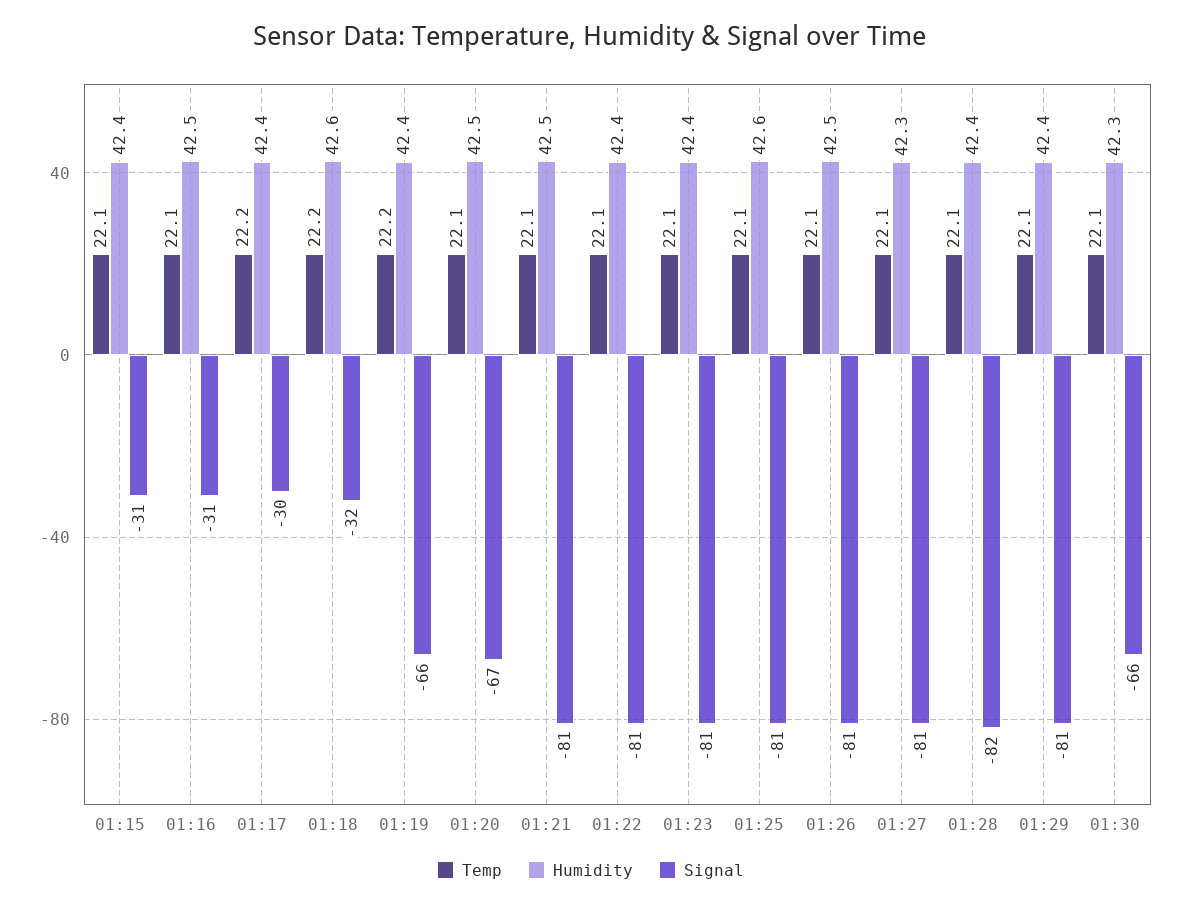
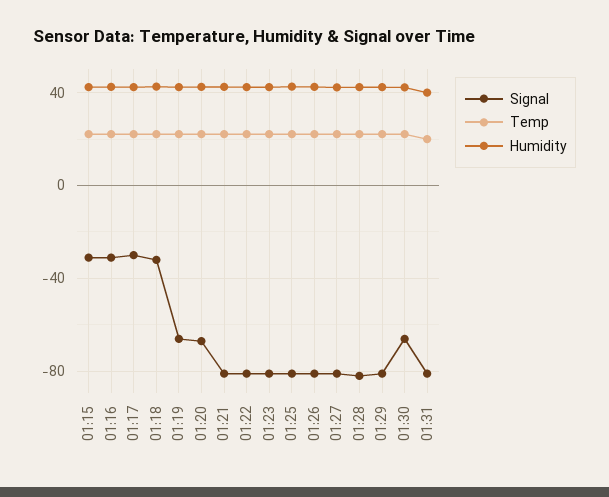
  {
    "Temp": {
      "01:15": 22.1,
      "01:16": 22.1,
      "01:17": 22.2,
      "01:18": 22.2,
      "01:19": 22.2,
      "01:20": 22.1,
      "01:21": 22.1,
      "01:22": 22.1,
      "01:23": 22.1,
      "01:25": 22.1,
      "01:26": 22.1,
      "01:27": 22.1,
      "01:28": 22.1,
      "01:29": 22.1,
-     "01:30": 22.1
+     "01:30": 22.1,
+     "01:31": 20
    },
    "Humidity": {
      "01:15": 42.4,
      "01:16": 42.5,
      "01:17": 42.4,
      "01:18": 42.6,
      "01:19": 42.4,
      "01:20": 42.5,
      "01:21": 42.5,
      "01:22": 42.4,
      "01:23": 42.4,
      "01:25": 42.6,
      "01:26": 42.5,
      "01:27": 42.3,
      "01:28": 42.4,
      "01:29": 42.4,
-     "01:30": 42.3
+     "01:30": 42.3,
+     "01:31": 40
    },
    "Signal": {
      "01:15": -31,
      "01:16": -31,
      "01:17": -30,
      "01:18": -32,
      "01:19": -66,
      "01:20": -67,
      "01:21": -81,
      "01:22": -81,
      "01:23": -81,
      "01:25": -81,
      "01:26": -81,
      "01:27": -81,
      "01:28": -82,
      "01:29": -81,
-     "01:30": -66
+     "01:30": -66,
+     "01:31": -80
    }
  }

